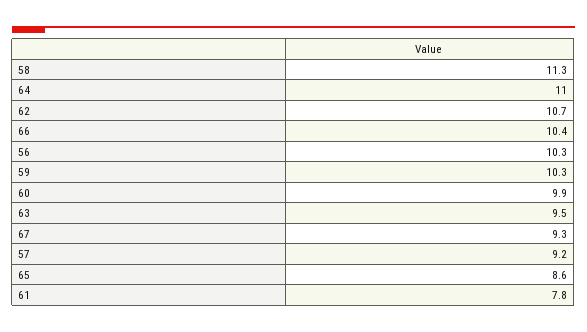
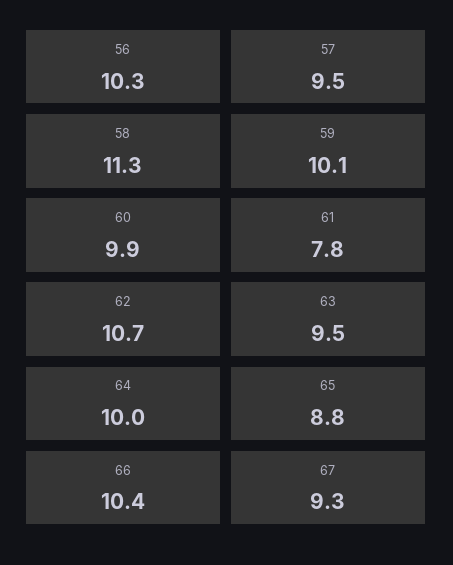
  {
    "58": 11.3,
-   "64": 11,
+   "64": 10,
    "62": 10.7,
    "66": 10.4,
    "56": 10.3,
-   "59": 10.3,
+   "59": 10.1,
    "60": 9.9,
    "63": 9.5,
    "67": 9.3,
-   "57": 9.2,
+   "57": 9.5,
-   "65": 8.6,
+   "65": 8.8,
    "61": 7.8
  }

